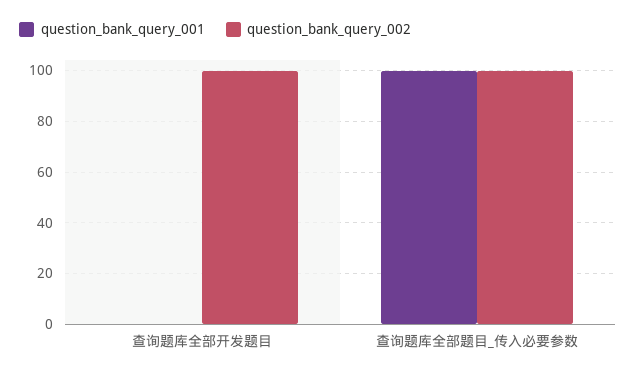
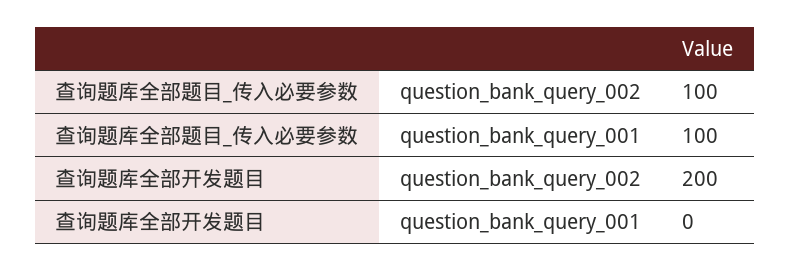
  {
    "question_bank_query_001": {
      "查询题库全部开发题目": 0,
      "查询题库全部题目_传入必要参数": 100
    },
    "question_bank_query_002": {
-     "查询题库全部开发题目": 100,
+     "查询题库全部开发题目": 200,
      "查询题库全部题目_传入必要参数": 100
    }
  }

